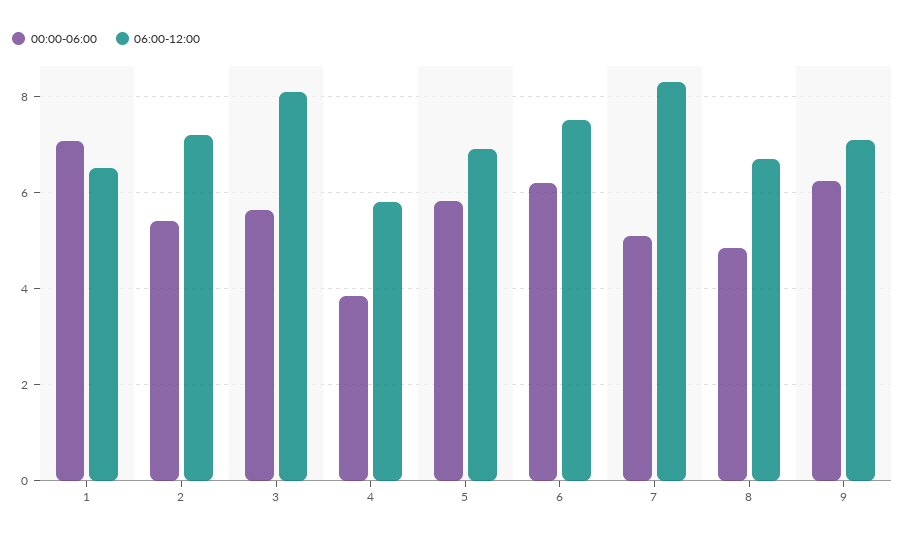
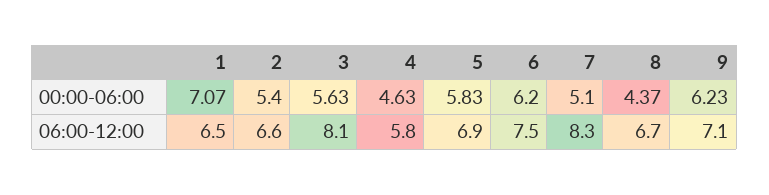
  {
    "00:00-06:00": {
      "1": 7.07,
      "2": 5.4,
      "3": 5.63,
-     "4": 3.8,
+     "4": 4.63,
      "5": 5.83,
      "6": 6.2,
      "7": 5.1,
-     "8": 4.8,
+     "8": 4.37,
      "9": 6.23
    },
    "06:00-12:00": {
      "1": 6.5,
-     "2": 7.2,
+     "2": 6.6,
      "3": 8.1,
      "4": 5.8,
      "5": 6.9,
      "6": 7.5,
      "7": 8.3,
      "8": 6.7,
      "9": 7.1
    }
  }

